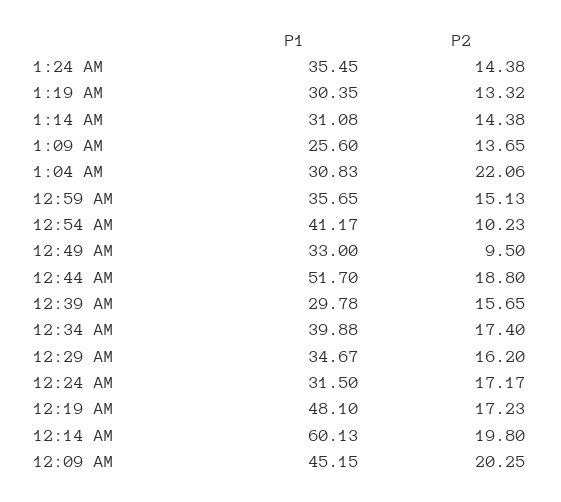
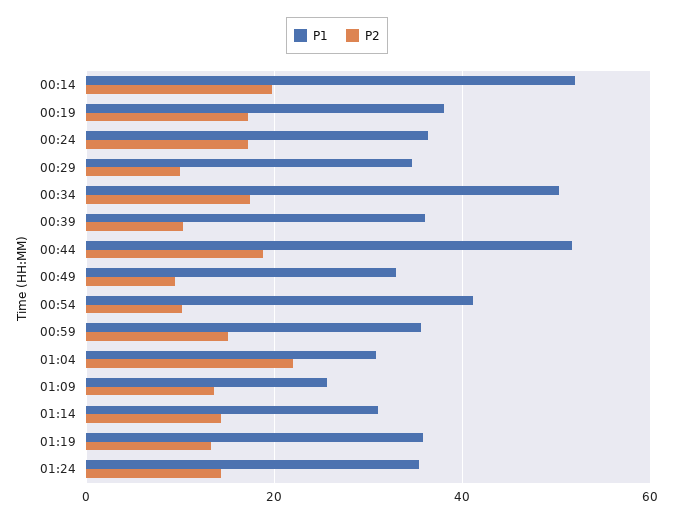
  {
    "P1": {
      "1:24 AM": 35.45,
-     "1:19 AM": 30.35,
+     "1:19 AM": 36,
      "1:14 AM": 31.08,
      "1:09 AM": 25.6,
      "1:04 AM": 30.83,
      "12:59 AM": 35.65,
      "12:54 AM": 41.17,
      "12:49 AM": 33,
      "12:44 AM": 51.7,
-     "12:39 AM": 29.78,
+     "12:39 AM": 36,
-     "12:34 AM": 39.88,
+     "12:34 AM": 50,
      "12:29 AM": 34.67,
-     "12:24 AM": 31.5,
+     "12:24 AM": 36,
-     "12:19 AM": 48.1,
+     "12:19 AM": 38,
-     "12:14 AM": 60.13,
+     "12:14 AM": 52
-     "12:09 AM": 45.15
    },
    "P2": {
      "1:24 AM": 14.38,
      "1:19 AM": 13.32,
      "1:14 AM": 14.38,
      "1:09 AM": 13.65,
      "1:04 AM": 22.06,
      "12:59 AM": 15.13,
      "12:54 AM": 10.23,
      "12:49 AM": 9.5,
      "12:44 AM": 18.8,
-     "12:39 AM": 15.65,
+     "12:39 AM": 10,
      "12:34 AM": 17.4,
-     "12:29 AM": 16.2,
+     "12:29 AM": 10,
      "12:24 AM": 17.17,
      "12:19 AM": 17.23,
-     "12:14 AM": 19.8,
+     "12:14 AM": 19.8
-     "12:09 AM": 20.25
    }
  }

